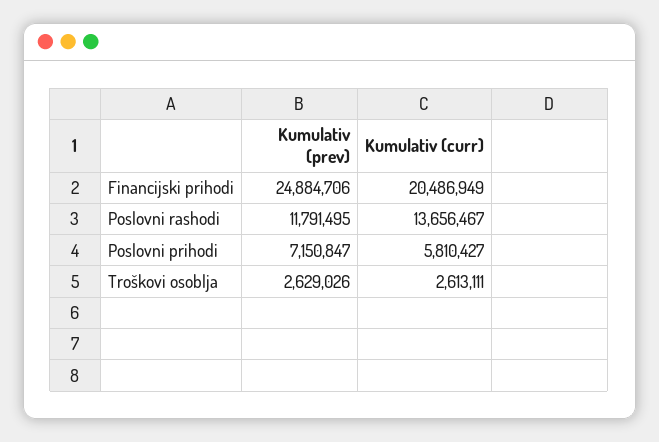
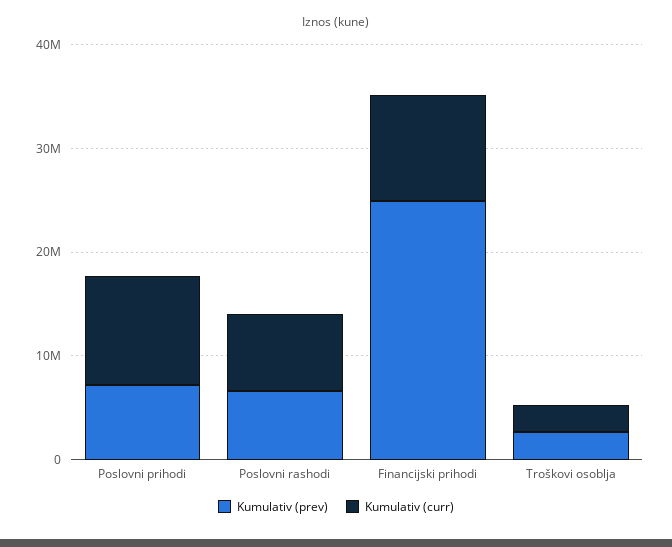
  {
    "Kumulativ (prev)": {
      "Financijski prihodi": 24884706,
-     "Poslovni rashodi": 11791495,
+     "Poslovni rashodi": 6000000,
      "Poslovni prihodi": 7150847,
      "Troškovi osoblja": 2629026
    },
    "Kumulativ (curr)": {
-     "Financijski prihodi": 20486949,
+     "Financijski prihodi": 10000000,
-     "Poslovni rashodi": 13656467,
+     "Poslovni rashodi": 8000000,
-     "Poslovni prihodi": 5810427,
+     "Poslovni prihodi": 10000000,
      "Troškovi osoblja": 2613111
    }
  }

